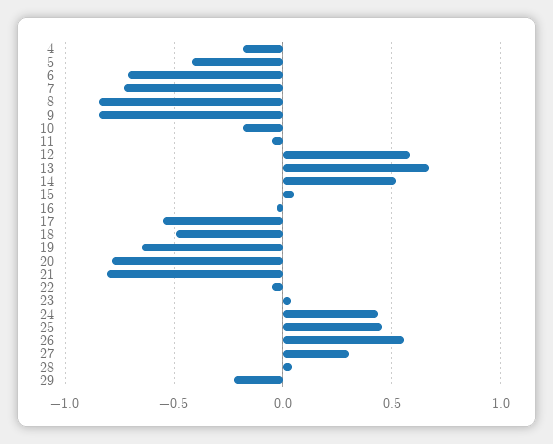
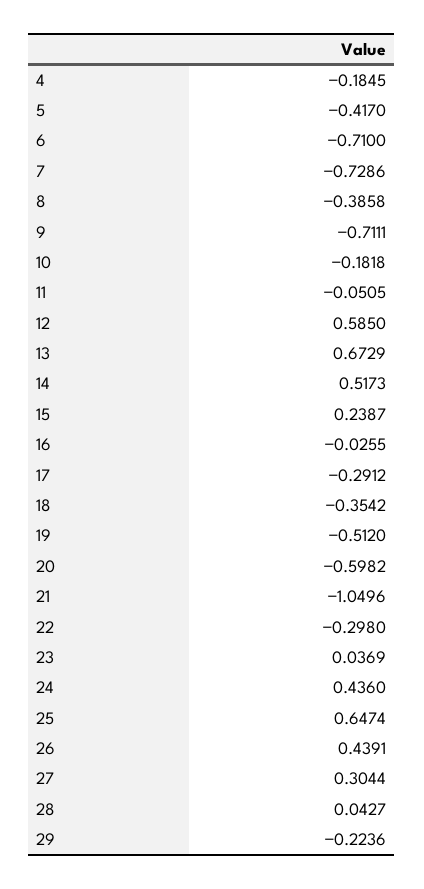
  {
    "4": -0.1845,
    "5": -0.417,
    "6": -0.71,
    "7": -0.7286,
-   "8": -0.85,
+   "8": -0.3858,
-   "9": -0.85,
+   "9": -0.7111,
    "10": -0.1818,
    "11": -0.0505,
    "12": 0.585,
    "13": 0.6729,
    "14": 0.5173,
-   "15": 0.05,
+   "15": 0.2387,
    "16": -0.0255,
-   "17": -0.55,
+   "17": -0.2912,
-   "18": -0.5,
+   "18": -0.3542,
-   "19": -0.65,
+   "19": -0.512,
-   "20": -0.8,
+   "20": -0.5982,
-   "21": -0.8,
+   "21": -1.0496,
-   "22": -0.05,
+   "22": -0.298,
    "23": 0.0369,
    "24": 0.436,
-   "25": 0.45,
+   "25": 0.6474,
-   "26": 0.55,
+   "26": 0.4391,
    "27": 0.3044,
    "28": 0.0427,
    "29": -0.2236
  }

